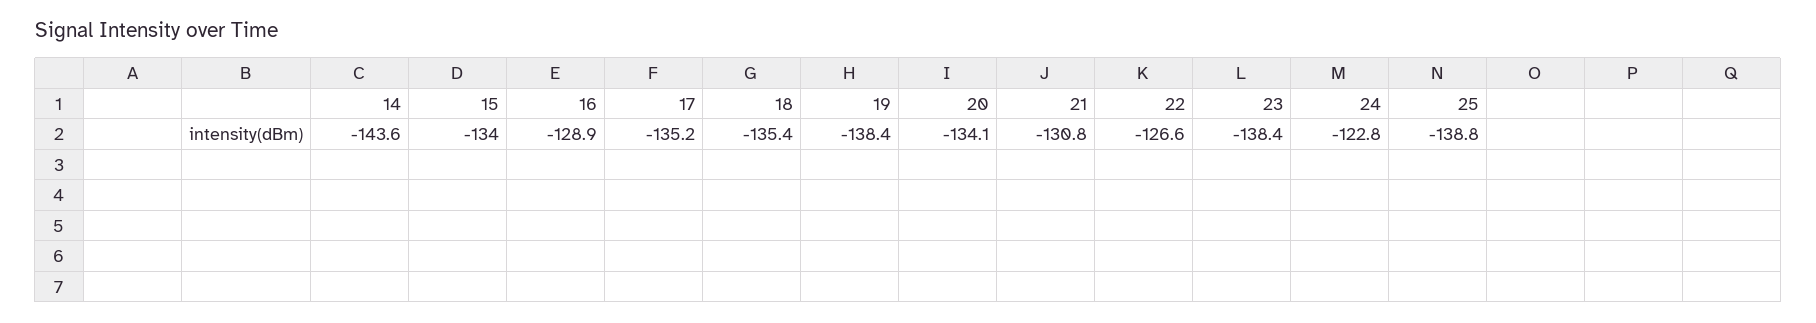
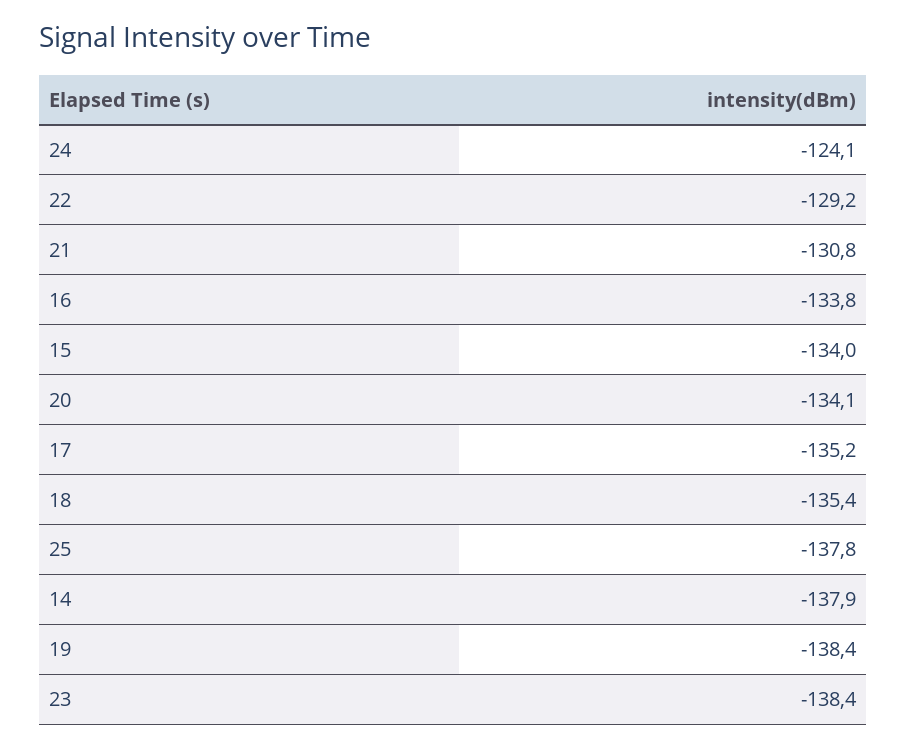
  {
-   "14": -143.6,
+   "14": -137.9,
    "15": -134,
-   "16": -128.9,
+   "16": -133.8,
    "17": -135.2,
    "18": -135.4,
    "19": -138.4,
    "20": -134.1,
    "21": -130.8,
-   "22": -126.6,
+   "22": -129.2,
    "23": -138.4,
-   "24": -122.8,
+   "24": -124.1,
-   "25": -138.8
+   "25": -137.8
  }

